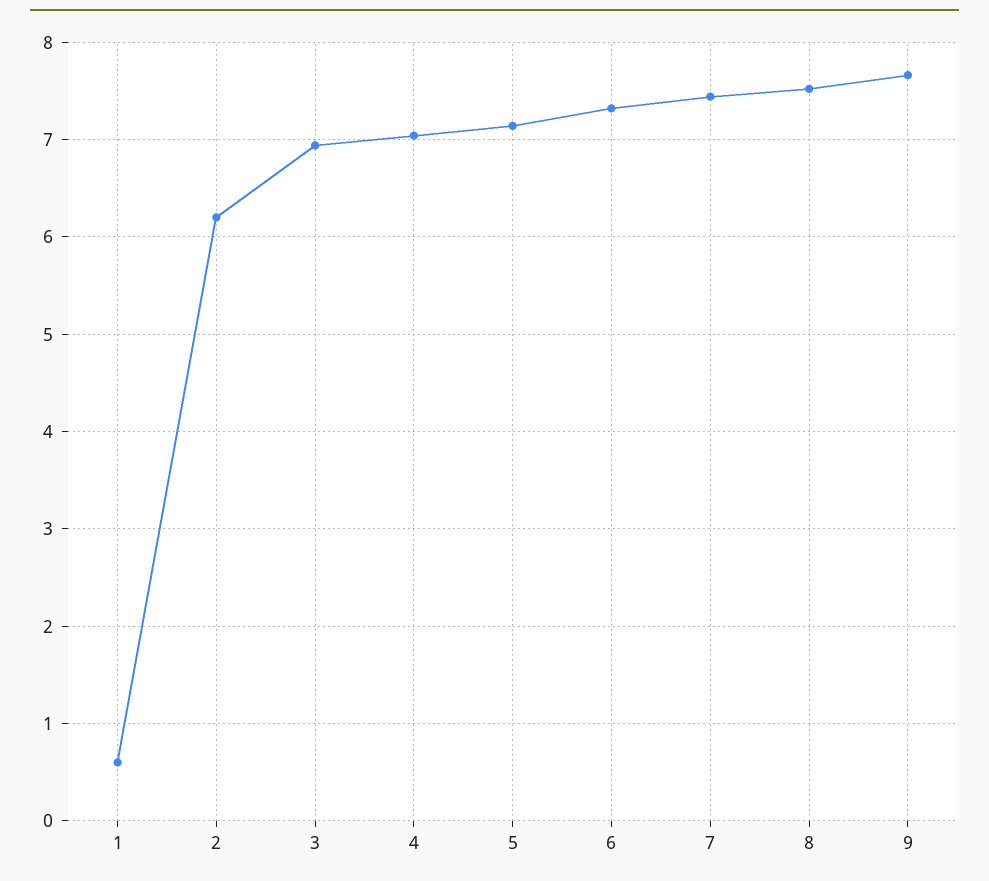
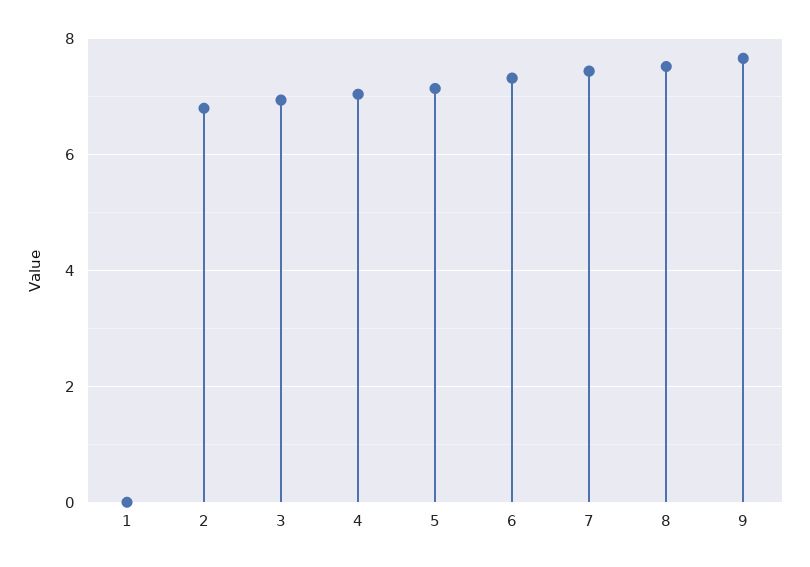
  {
-   "1": 0.6,
+   "1": 0,
-   "2": 6.2,
+   "2": 6.8,
    "3": 6.9,
    "4": 7,
    "5": 7.1,
    "6": 7.3,
    "7": 7.4,
    "8": 7.5,
    "9": 7.7
  }

